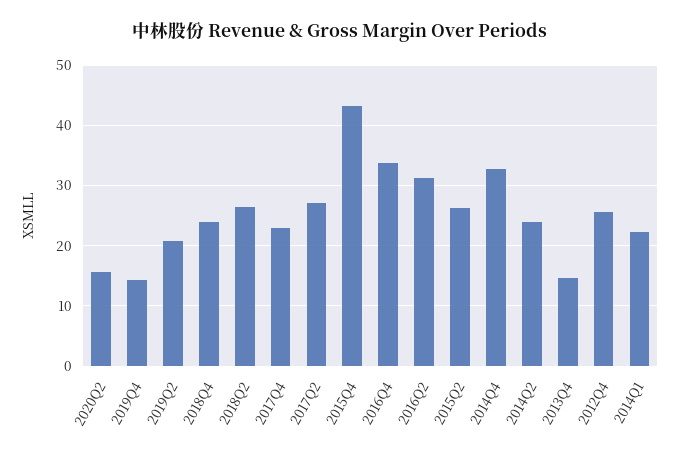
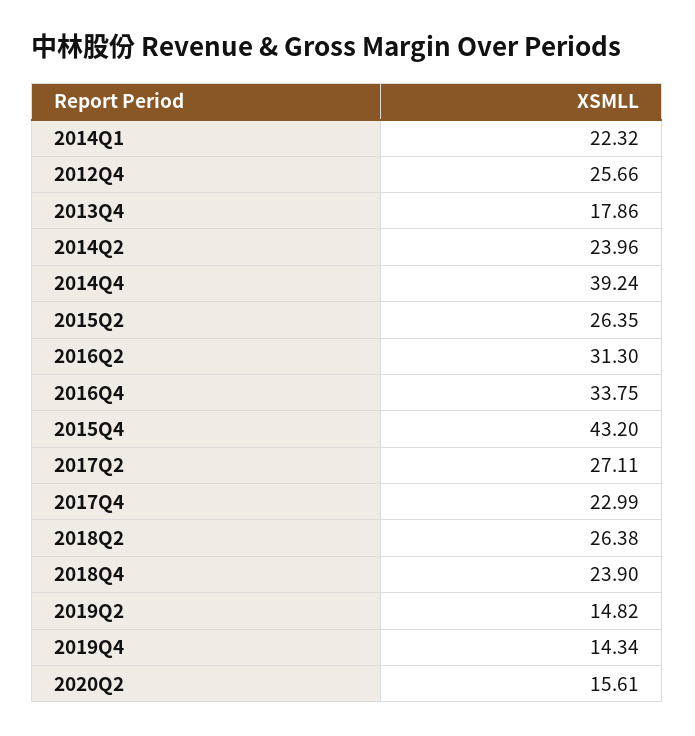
  {
    "2020Q2": 15.61,
    "2019Q4": 14.34,
-   "2019Q2": 21,
+   "2019Q2": 14.82,
    "2018Q4": 23.9,
    "2018Q2": 26.38,
    "2017Q4": 22.99,
    "2017Q2": 27.11,
    "2015Q4": 43.2,
    "2016Q4": 33.75,
    "2016Q2": 31.3,
    "2015Q2": 26.35,
-   "2014Q4": 33,
+   "2014Q4": 39.24,
    "2014Q2": 23.96,
-   "2013Q4": 15,
+   "2013Q4": 17.86,
    "2012Q4": 25.66,
    "2014Q1": 22.32
  }

